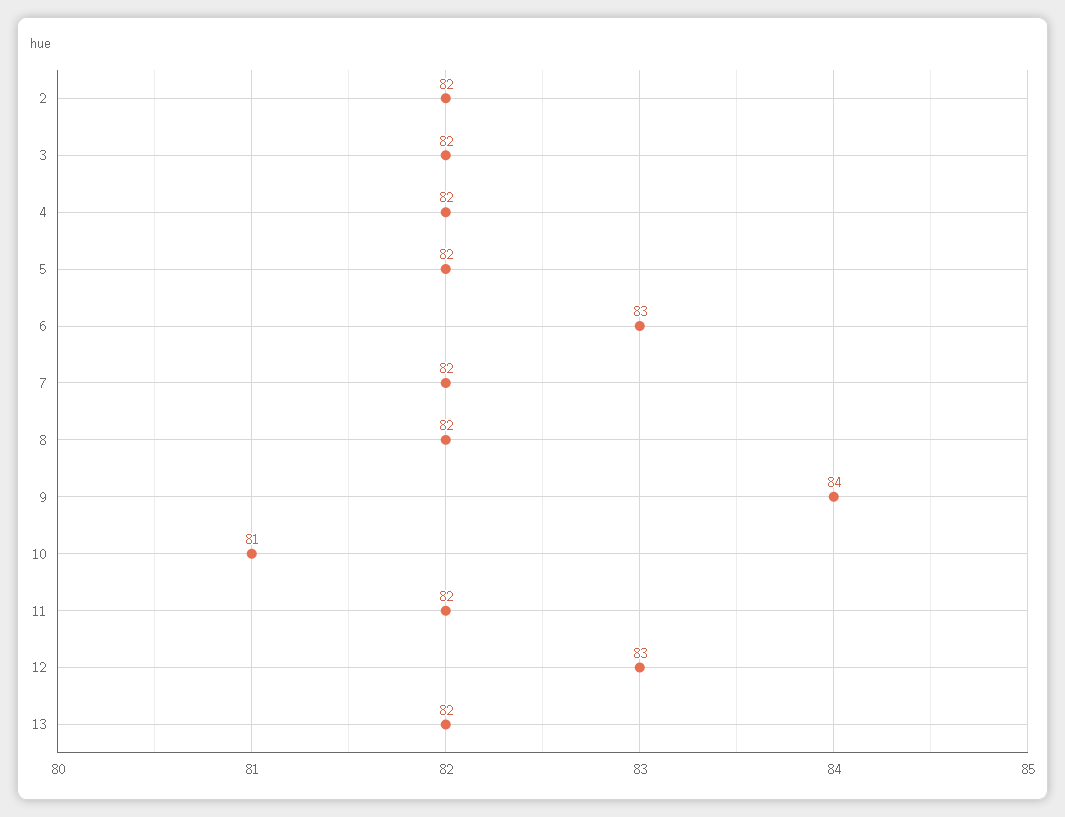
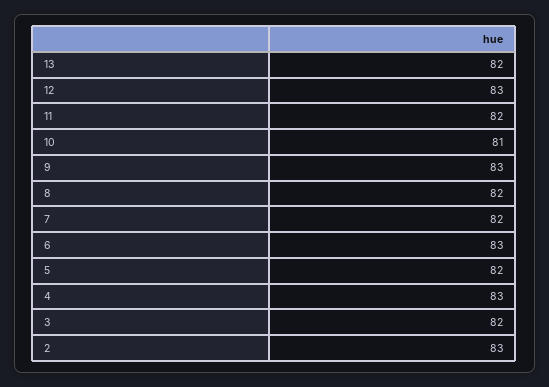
  {
-   "2": 82,
+   "2": 83,
    "3": 82,
-   "4": 82,
+   "4": 83,
    "5": 82,
    "6": 83,
    "7": 82,
    "8": 82,
-   "9": 84,
+   "9": 83,
    "10": 81,
    "11": 82,
    "12": 83,
    "13": 82
  }

